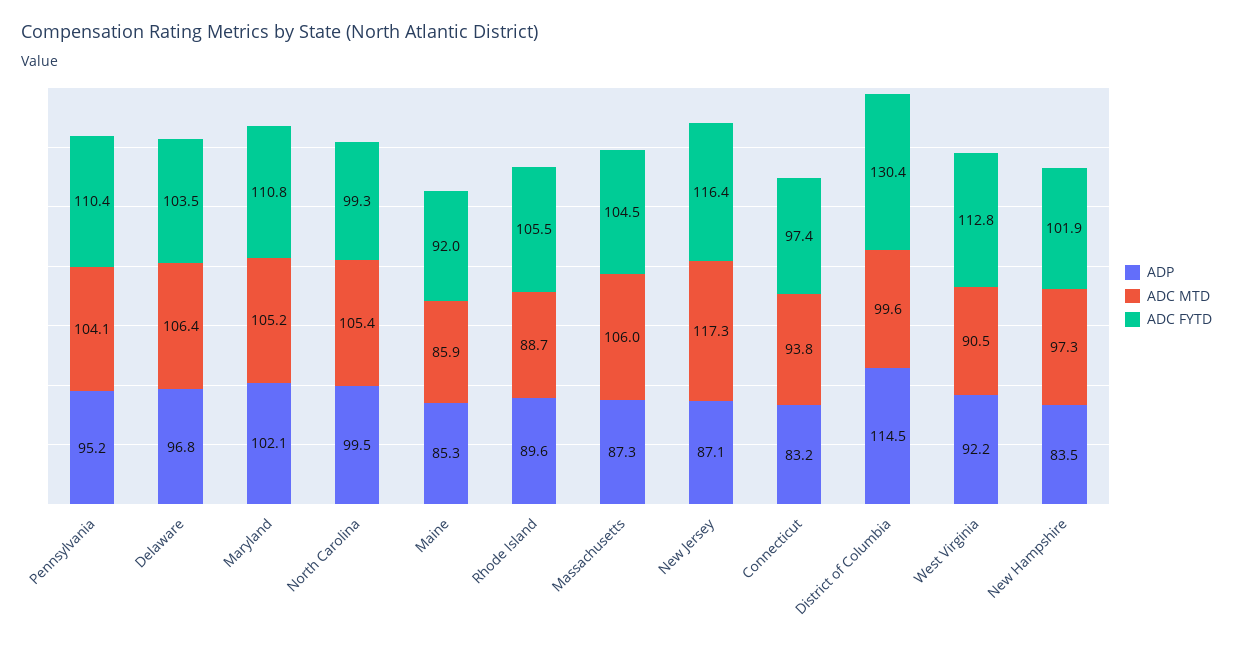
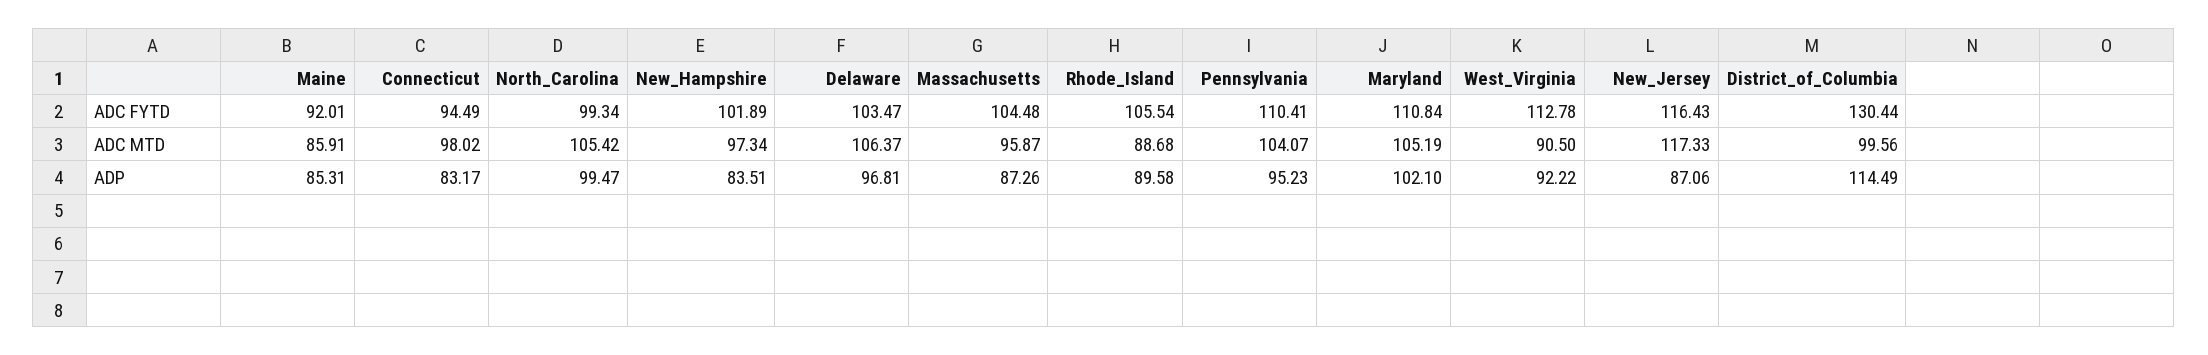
  {
    "ADP": {
      "Pennsylvania": 95.23,
      "Delaware": 96.81,
      "Maryland": 102.1,
      "North Carolina": 99.47,
      "Maine": 85.31,
      "Rhode Island": 89.58,
      "Massachusetts": 87.26,
      "New Jersey": 87.06,
      "Connecticut": 83.17,
      "District of Columbia": 114.49,
      "West Virginia": 92.22,
      "New Hampshire": 83.51
    },
    "ADC MTD": {
      "Pennsylvania": 104.07,
      "Delaware": 106.37,
      "Maryland": 105.19,
      "North Carolina": 105.42,
      "Maine": 85.91,
      "Rhode Island": 88.68,
-     "Massachusetts": 106,
+     "Massachusetts": 95.87,
      "New Jersey": 117.33,
-     "Connecticut": 93.8,
+     "Connecticut": 98.02,
      "District of Columbia": 99.56,
      "West Virginia": 90.5,
      "New Hampshire": 97.34
    },
    "ADC FYTD": {
      "Pennsylvania": 110.41,
      "Delaware": 103.47,
      "Maryland": 110.84,
      "North Carolina": 99.34,
      "Maine": 92.01,
      "Rhode Island": 105.54,
      "Massachusetts": 104.48,
      "New Jersey": 116.43,
-     "Connecticut": 97.4,
+     "Connecticut": 94.49,
      "District of Columbia": 130.44,
      "West Virginia": 112.78,
      "New Hampshire": 101.89
    }
  }

